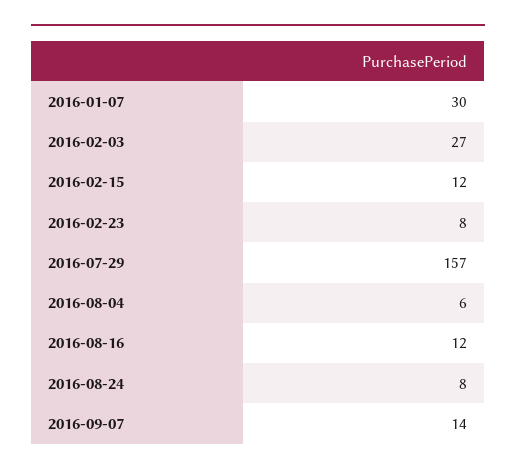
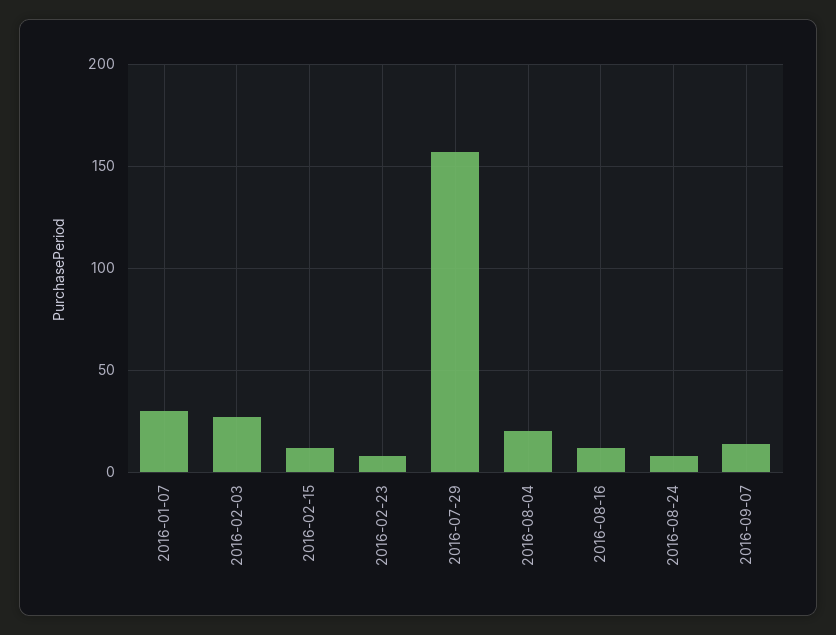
  {
    "2016-01-07": 30,
    "2016-02-03": 27,
    "2016-02-15": 12,
    "2016-02-23": 8,
    "2016-07-29": 157,
-   "2016-08-04": 6,
+   "2016-08-04": 20,
    "2016-08-16": 12,
    "2016-08-24": 8,
    "2016-09-07": 14
  }

